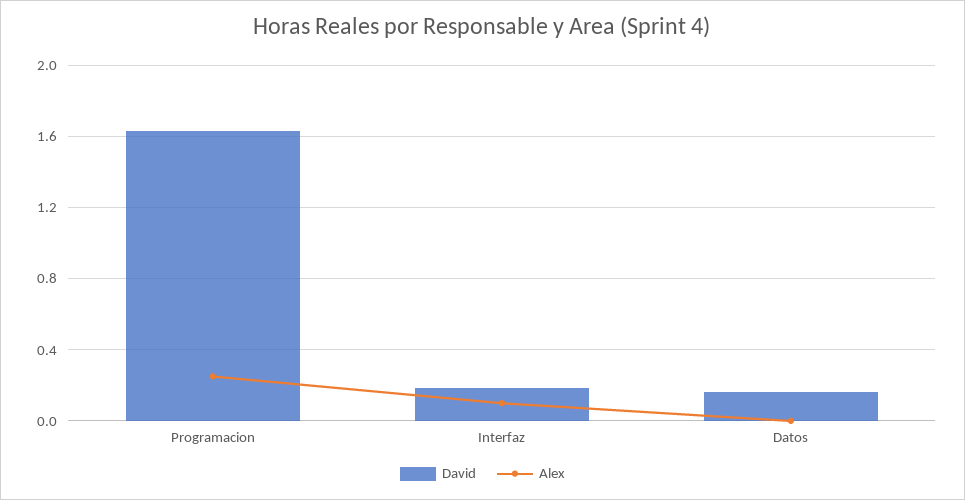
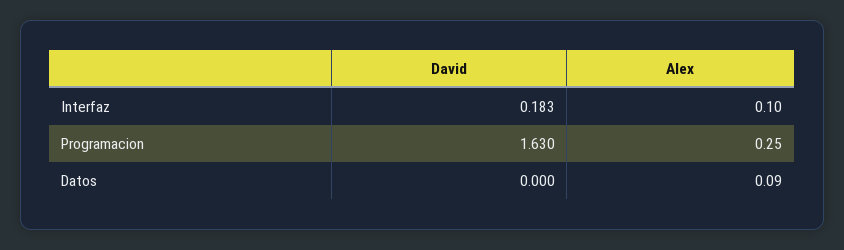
  {
    "David": {
      "Programacion": 1.63,
      "Interfaz": 0.183,
-     "Datos": 0.15
+     "Datos": 0
    },
    "Alex": {
      "Programacion": 0.25,
      "Interfaz": 0.1,
-     "Datos": 0
+     "Datos": 0.09
    }
  }

